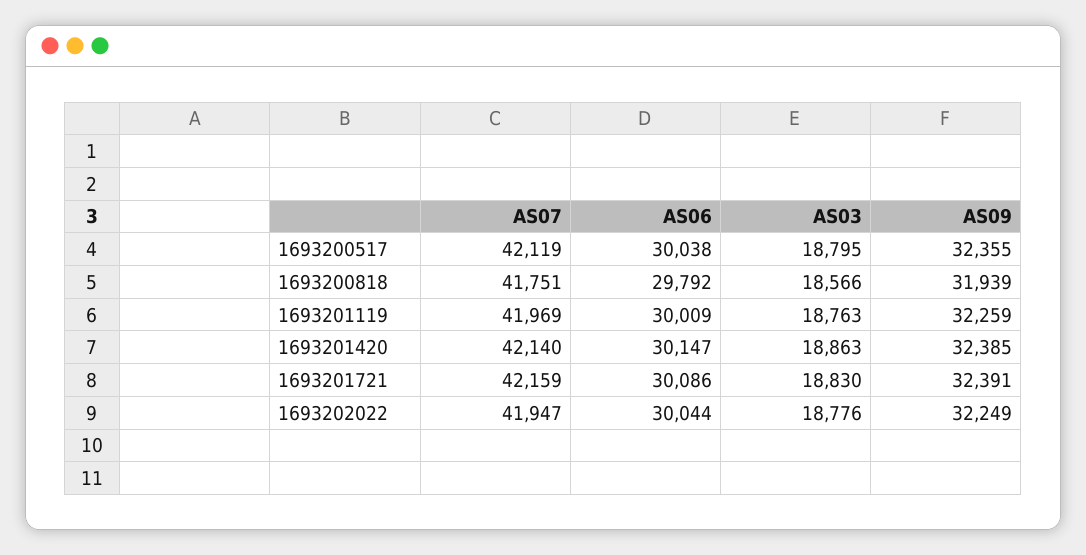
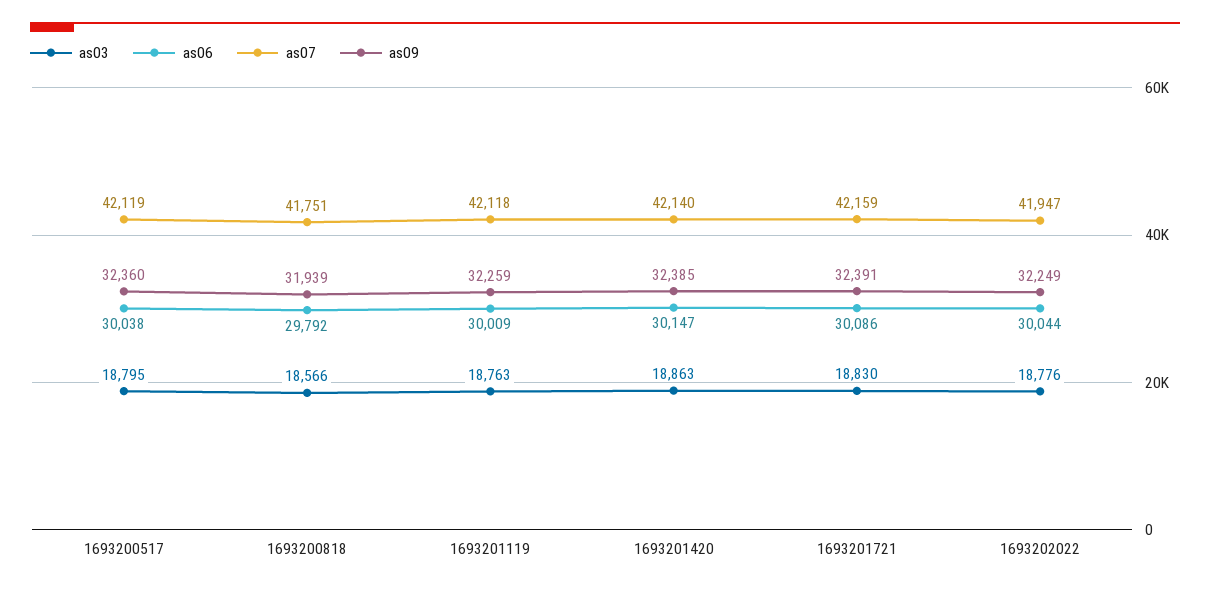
  {
    "AS07": {
      "1693200517": 42119,
      "1693200818": 41751,
-     "1693201119": 41969,
+     "1693201119": 42118,
      "1693201420": 42140,
      "1693201721": 42159,
      "1693202022": 41947
    },
    "AS06": {
      "1693200517": 30038,
      "1693200818": 29792,
      "1693201119": 30009,
      "1693201420": 30147,
      "1693201721": 30086,
      "1693202022": 30044
    },
    "AS03": {
      "1693200517": 18795,
      "1693200818": 18566,
      "1693201119": 18763,
      "1693201420": 18863,
      "1693201721": 18830,
      "1693202022": 18776
    },
    "AS09": {
-     "1693200517": 32355,
+     "1693200517": 32360,
      "1693200818": 31939,
      "1693201119": 32259,
      "1693201420": 32385,
      "1693201721": 32391,
      "1693202022": 32249
    }
  }

